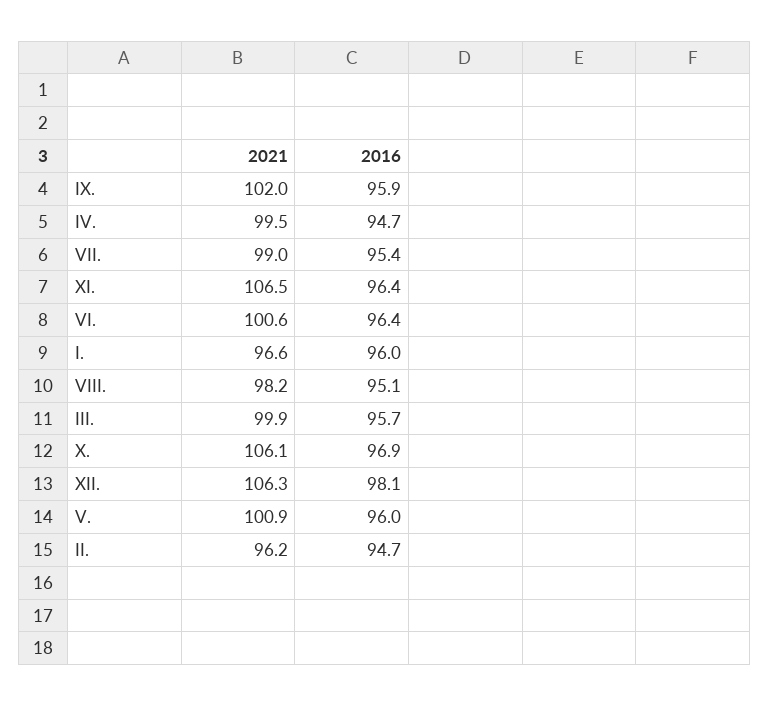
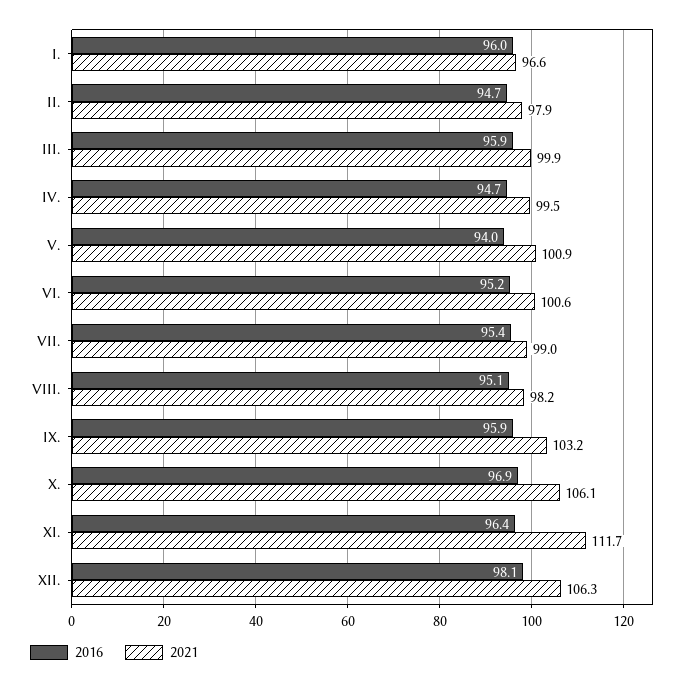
  {
    "2021": {
-     "IX.": 102,
+     "IX.": 103.2,
      "IV.": 99.5,
      "VII.": 99,
-     "XI.": 106.5,
+     "XI.": 111.7,
      "VI.": 100.6,
      "I.": 96.6,
      "VIII.": 98.2,
      "III.": 99.9,
      "X.": 106.1,
      "XII.": 106.3,
      "V.": 100.9,
-     "II.": 96.2
+     "II.": 97.9
    },
    "2016": {
      "IX.": 95.9,
      "IV.": 94.7,
      "VII.": 95.4,
      "XI.": 96.4,
-     "VI.": 96.4,
+     "VI.": 95.2,
      "I.": 96,
      "VIII.": 95.1,
-     "III.": 95.7,
+     "III.": 95.9,
      "X.": 96.9,
      "XII.": 98.1,
-     "V.": 96,
+     "V.": 94,
      "II.": 94.7
    }
  }

